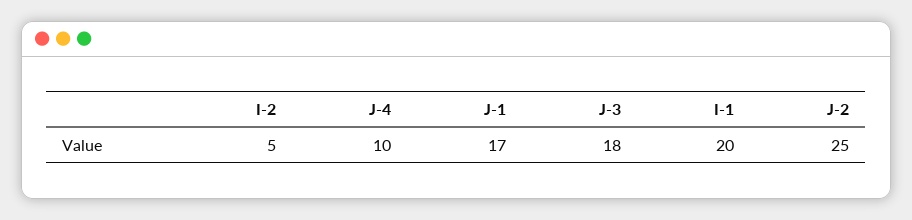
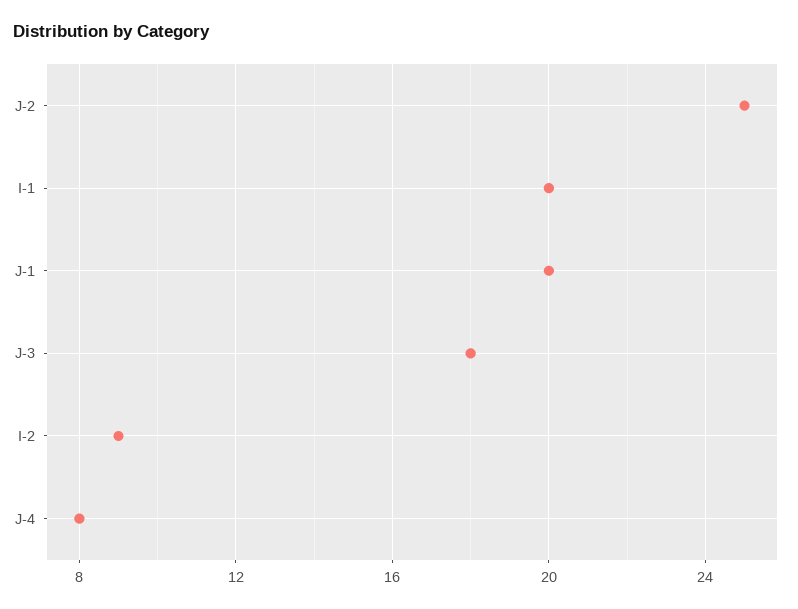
  {
-   "I-2": 5,
+   "I-2": 9,
-   "J-4": 10,
+   "J-4": 8,
-   "J-1": 17,
+   "J-1": 20,
    "J-3": 18,
    "I-1": 20,
    "J-2": 25
  }

